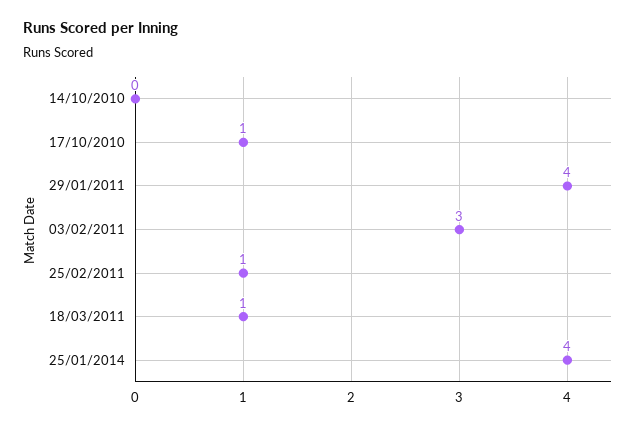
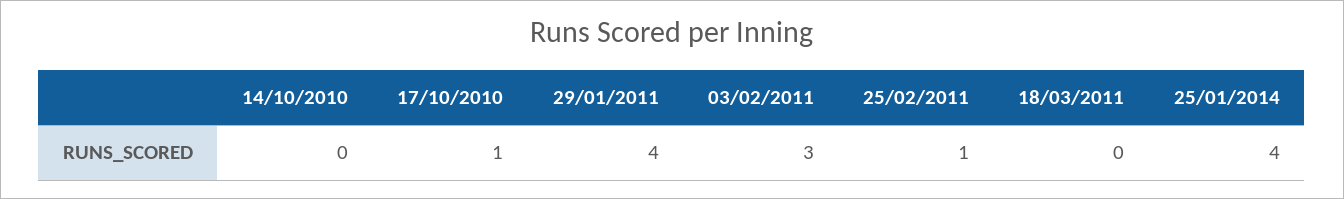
  {
    "14/10/2010": 0,
    "17/10/2010": 1,
    "29/01/2011": 4,
    "03/02/2011": 3,
    "25/02/2011": 1,
-   "18/03/2011": 1,
+   "18/03/2011": 0,
    "25/01/2014": 4
  }

